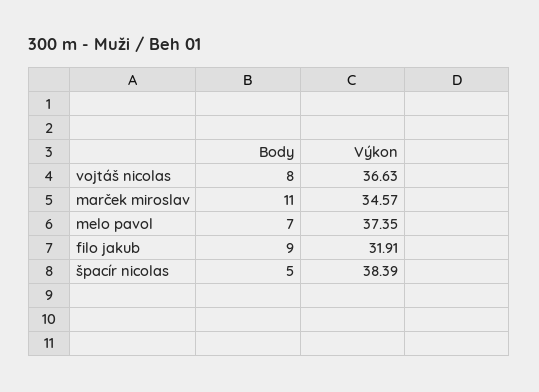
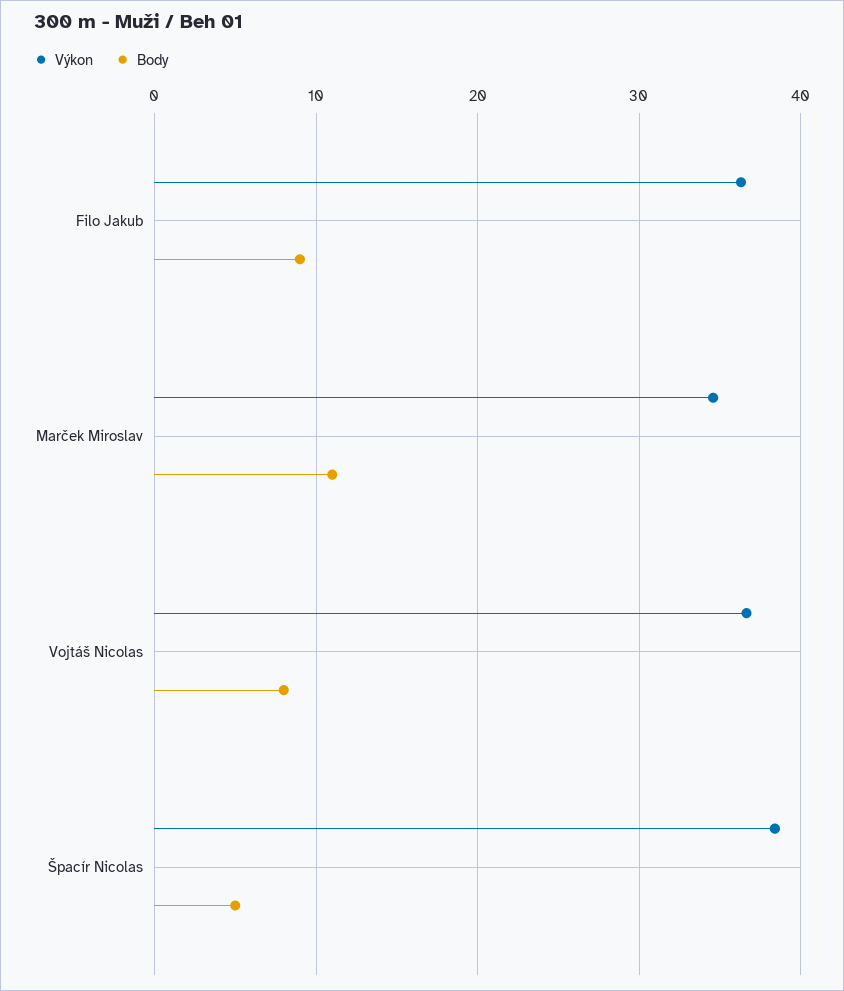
  {
    "Body": {
      "vojtáš nicolas": 8,
      "marček miroslav": 11,
-     "melo pavol": 7,
      "filo jakub": 9,
      "špacír nicolas": 5
    },
    "Výkon": {
      "vojtáš nicolas": 36.63,
      "marček miroslav": 34.57,
-     "melo pavol": 37.35,
-     "filo jakub": 31.91,
+     "filo jakub": 36,
      "špacír nicolas": 38.39
    }
  }

